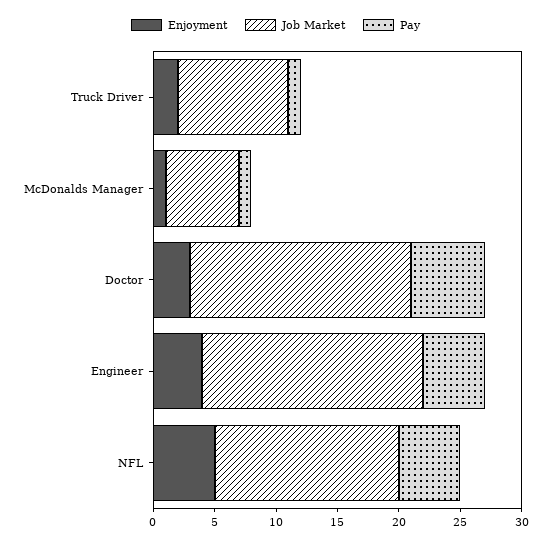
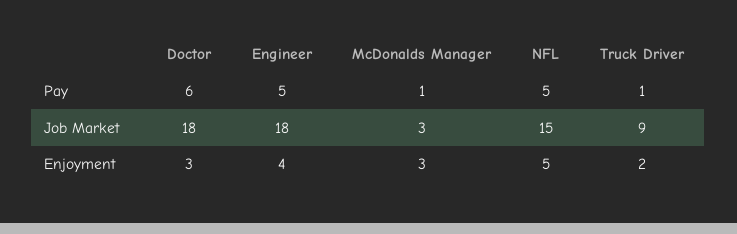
  {
    "Enjoyment": {
      "Truck Driver": 2,
-     "McDonalds Manager": 1,
+     "McDonalds Manager": 3,
      "Doctor": 3,
      "Engineer": 4,
      "NFL": 5
    },
    "Job Market": {
      "Truck Driver": 9,
-     "McDonalds Manager": 6,
+     "McDonalds Manager": 3,
      "Doctor": 18,
      "Engineer": 18,
      "NFL": 15
    },
    "Pay": {
      "Truck Driver": 1,
      "McDonalds Manager": 1,
      "Doctor": 6,
      "Engineer": 5,
      "NFL": 5
    }
  }

